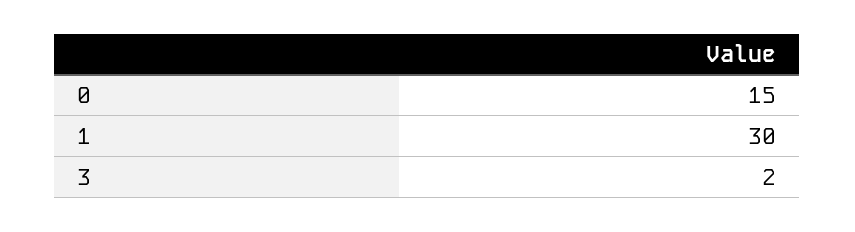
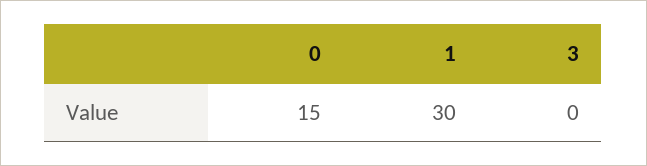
  {
    "0": 15,
    "1": 30,
-   "3": 2
+   "3": 0
  }

